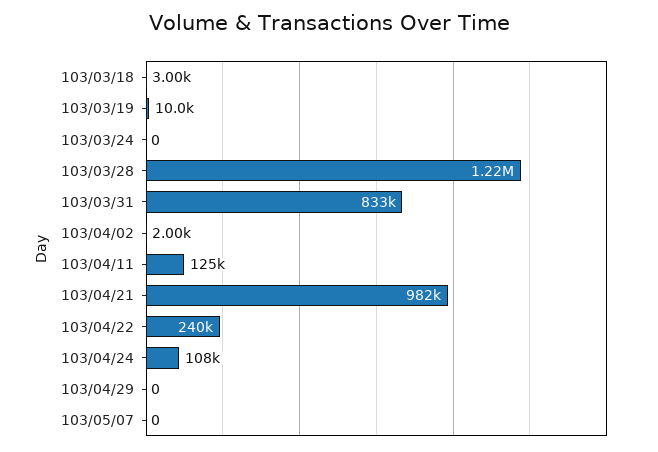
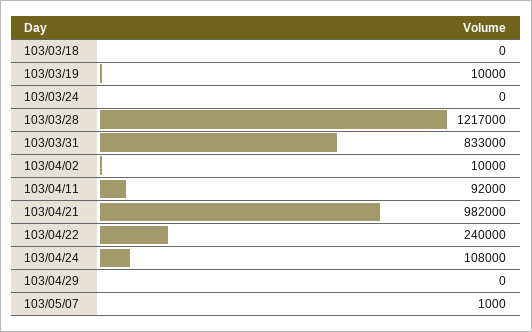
  {
-   "103/03/18": 3000,
+   "103/03/18": 0,
    "103/03/19": 10000,
    "103/03/24": 0,
    "103/03/28": 1217000,
    "103/03/31": 833000,
-   "103/04/02": 2000,
+   "103/04/02": 10000,
-   "103/04/11": 125000,
+   "103/04/11": 92000,
    "103/04/21": 982000,
    "103/04/22": 240000,
    "103/04/24": 108000,
    "103/04/29": 0,
-   "103/05/07": 0
+   "103/05/07": 1000
  }

